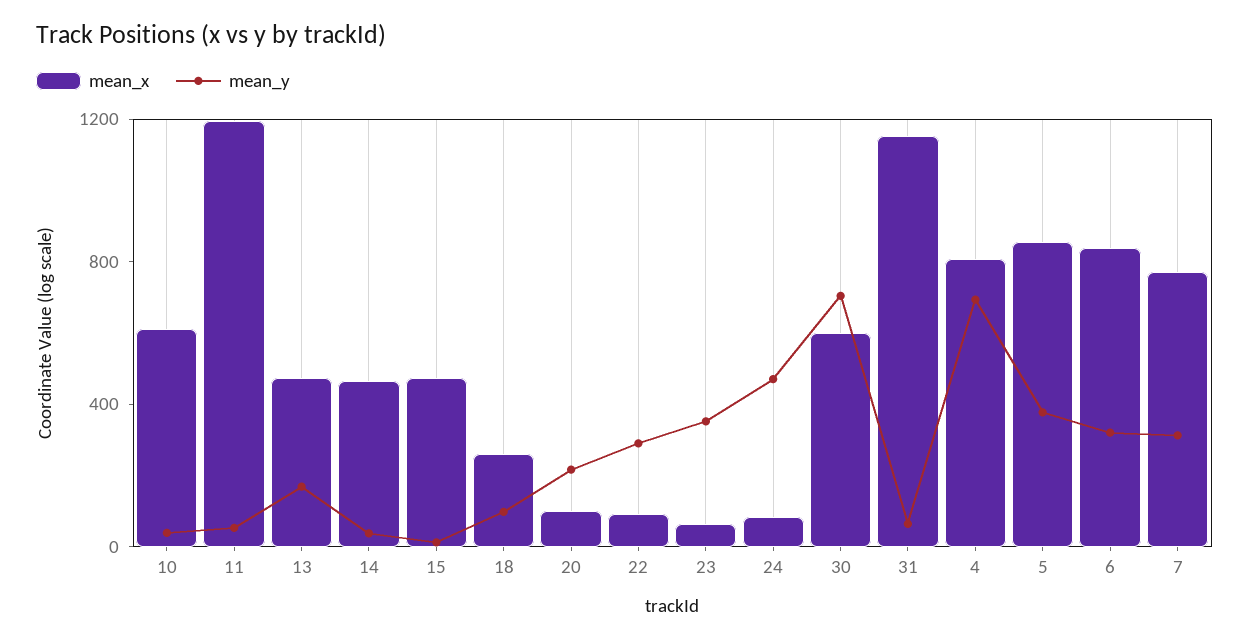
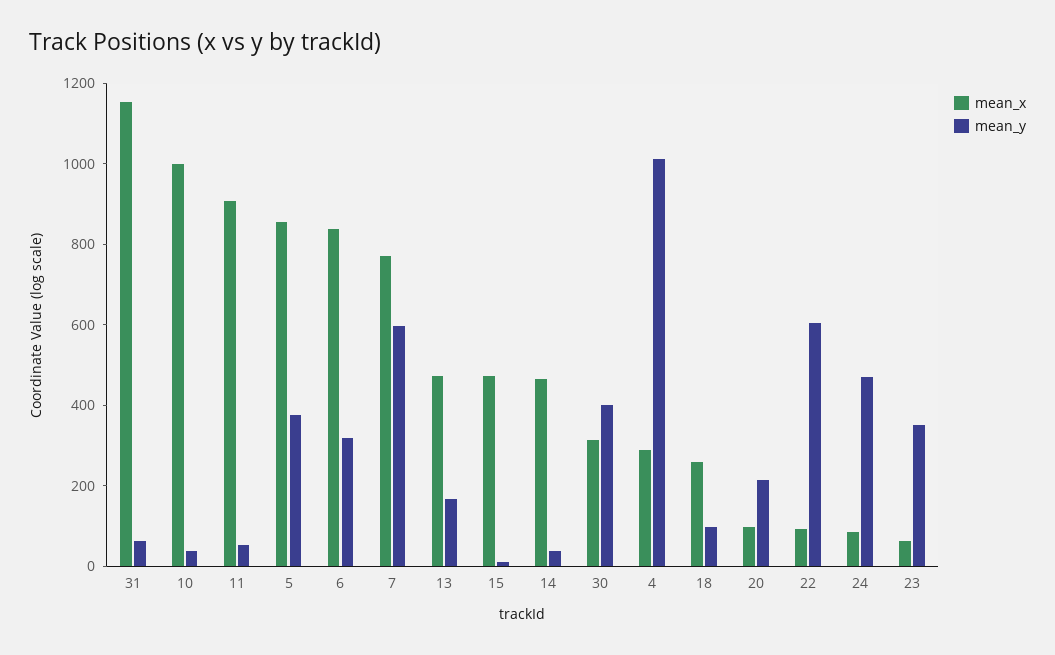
  {
    "mean_x": {
-     "10": 600,
+     "10": 1000,
-     "11": 1200,
+     "11": 900,
      "13": 450,
      "14": 450,
      "15": 450,
      "18": 250,
      "20": 100,
      "22": 100,
      "23": 50,
      "24": 100,
-     "30": 600,
+     "30": 300,
      "31": 1150,
-     "4": 800,
+     "4": 300,
      "5": 850,
      "6": 850,
      "7": 750
    },
    "mean_y": {
      "10": 50,
      "11": 50,
      "13": 150,
      "14": 50,
      "15": 0,
      "18": 100,
      "20": 200,
-     "22": 300,
+     "22": 600,
      "23": 350,
      "24": 450,
-     "30": 700,
+     "30": 400,
      "31": 50,
-     "4": 700,
+     "4": 1000,
      "5": 400,
      "6": 300,
-     "7": 300
+     "7": 600
    }
  }

